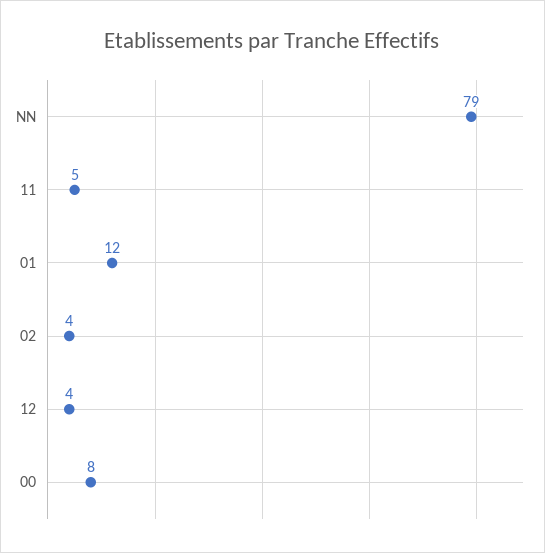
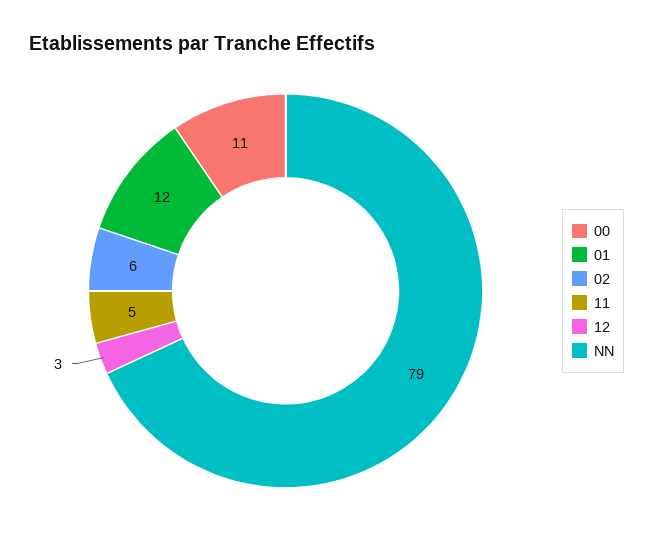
  {
    "NN": 79,
    "11": 5,
    "01": 12,
-   "02": 4,
+   "02": 6,
-   "12": 4,
+   "12": 3,
-   "00": 8
+   "00": 11
  }

